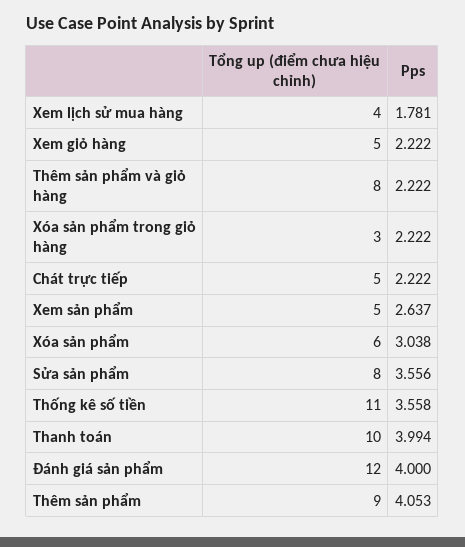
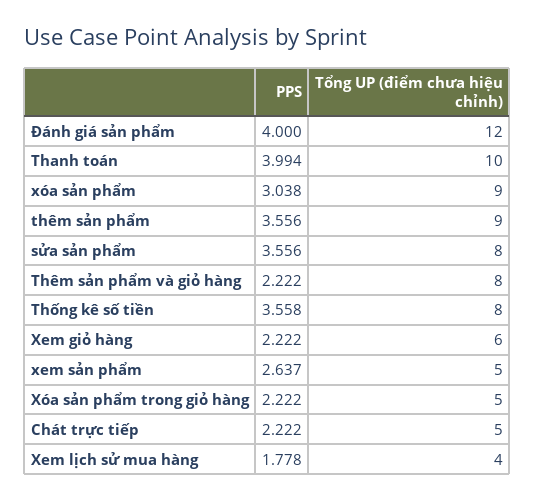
  {
    "Tổng up (điểm chưa hiệu chỉnh)": {
      "Xem lịch sử mua hàng": 4,
-     "Xem giỏ hàng": 5,
+     "Xem giỏ hàng": 6,
      "Thêm sản phẩm và giỏ hàng": 8,
-     "Xóa sản phẩm trong giỏ hàng": 3,
+     "Xóa sản phẩm trong giỏ hàng": 5,
      "Chát trực tiếp": 5,
      "Xem sản phẩm": 5,
-     "Xóa sản phẩm": 6,
+     "Xóa sản phẩm": 9,
      "Sửa sản phẩm": 8,
-     "Thống kê số tiền": 11,
+     "Thống kê số tiền": 8,
      "Thanh toán": 10,
      "Đánh giá sản phẩm": 12,
      "Thêm sản phẩm": 9
    },
    "Pps": {
-     "Xem lịch sử mua hàng": 1.781,
+     "Xem lịch sử mua hàng": 1.778,
      "Xem giỏ hàng": 2.222,
      "Thêm sản phẩm và giỏ hàng": 2.222,
      "Xóa sản phẩm trong giỏ hàng": 2.222,
      "Chát trực tiếp": 2.222,
      "Xem sản phẩm": 2.637,
      "Xóa sản phẩm": 3.038,
      "Sửa sản phẩm": 3.556,
      "Thống kê số tiền": 3.558,
      "Thanh toán": 3.994,
      "Đánh giá sản phẩm": 4,
-     "Thêm sản phẩm": 4.053
+     "Thêm sản phẩm": 3.556
    }
  }

